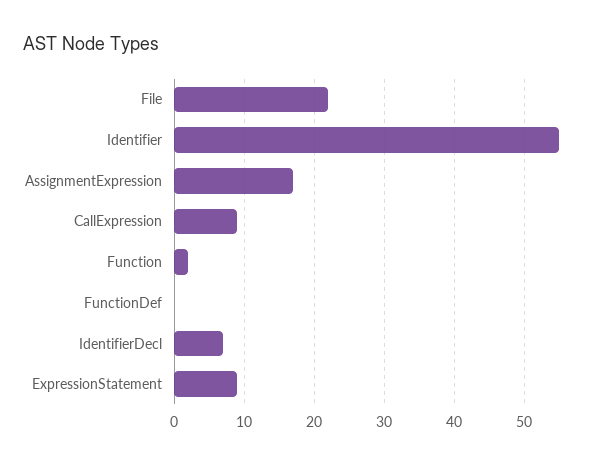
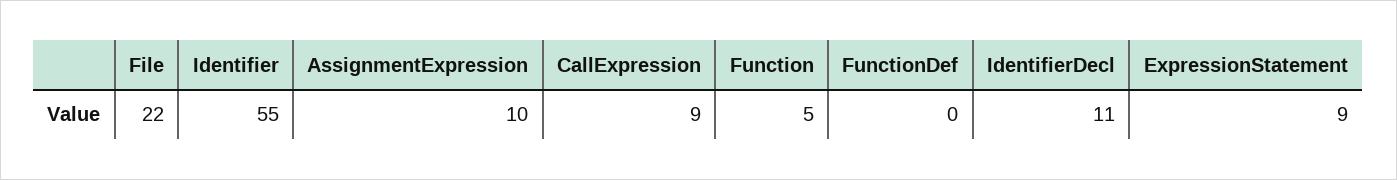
  {
    "File": 22,
    "Identifier": 55,
-   "AssignmentExpression": 17,
+   "AssignmentExpression": 10,
    "CallExpression": 9,
-   "Function": 2,
+   "Function": 5,
    "FunctionDef": 0,
-   "IdentifierDecl": 7,
+   "IdentifierDecl": 11,
    "ExpressionStatement": 9
  }

